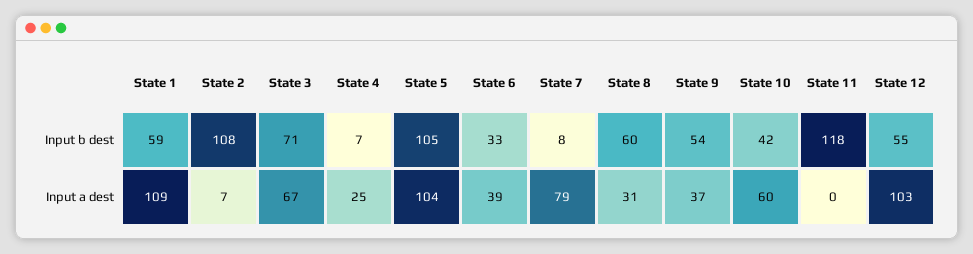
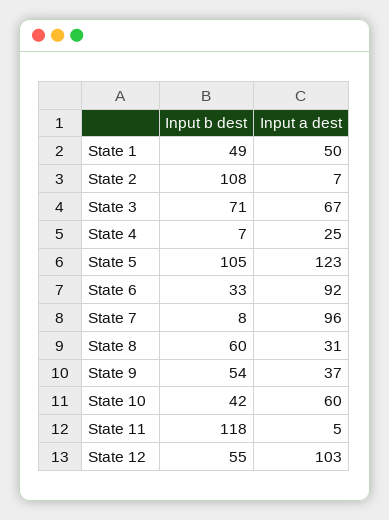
  {
    "State 1": {
-     "Input b dest": 59,
+     "Input b dest": 49,
-     "Input a dest": 109
+     "Input a dest": 50
    },
    "State 2": {
      "Input b dest": 108,
      "Input a dest": 7
    },
    "State 3": {
      "Input b dest": 71,
      "Input a dest": 67
    },
    "State 4": {
      "Input b dest": 7,
      "Input a dest": 25
    },
    "State 5": {
      "Input b dest": 105,
-     "Input a dest": 104
+     "Input a dest": 123
    },
    "State 6": {
      "Input b dest": 33,
-     "Input a dest": 39
+     "Input a dest": 92
    },
    "State 7": {
      "Input b dest": 8,
-     "Input a dest": 79
+     "Input a dest": 96
    },
    "State 8": {
      "Input b dest": 60,
      "Input a dest": 31
    },
    "State 9": {
      "Input b dest": 54,
      "Input a dest": 37
    },
    "State 10": {
      "Input b dest": 42,
      "Input a dest": 60
    },
    "State 11": {
      "Input b dest": 118,
-     "Input a dest": 0
+     "Input a dest": 5
    },
    "State 12": {
      "Input b dest": 55,
      "Input a dest": 103
    }
  }

